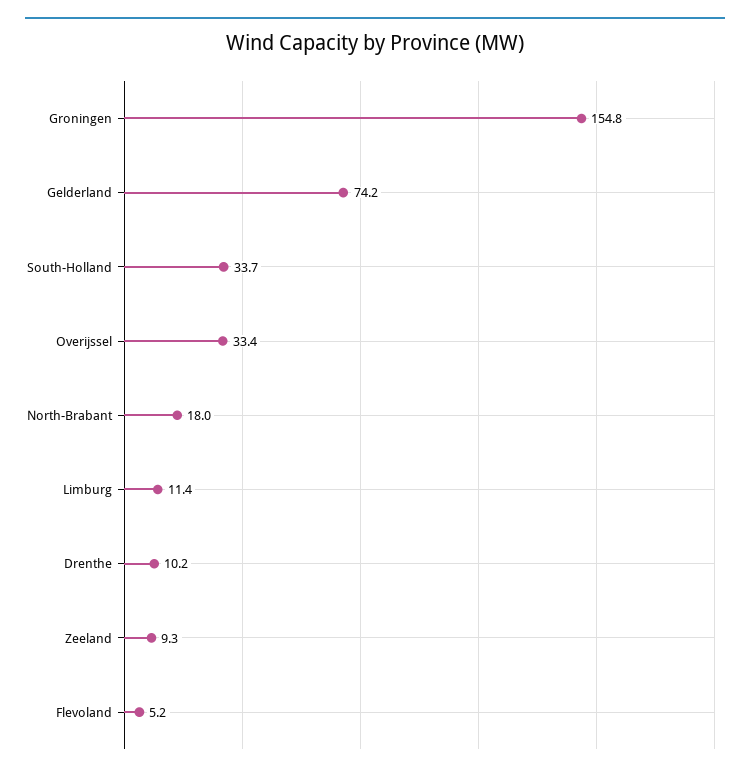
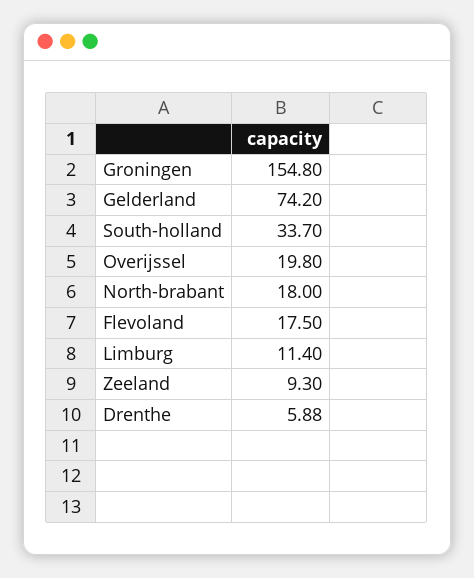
  {
    "Groningen": 154.8,
    "Gelderland": 74.2,
    "South-Holland": 33.7,
-   "Overijssel": 33.4,
+   "Overijssel": 19.8,
    "North-Brabant": 18,
    "Limburg": 11.4,
-   "Drenthe": 10.2,
+   "Drenthe": 5.88,
    "Zeeland": 9.3,
-   "Flevoland": 5.2
+   "Flevoland": 17.5
  }

